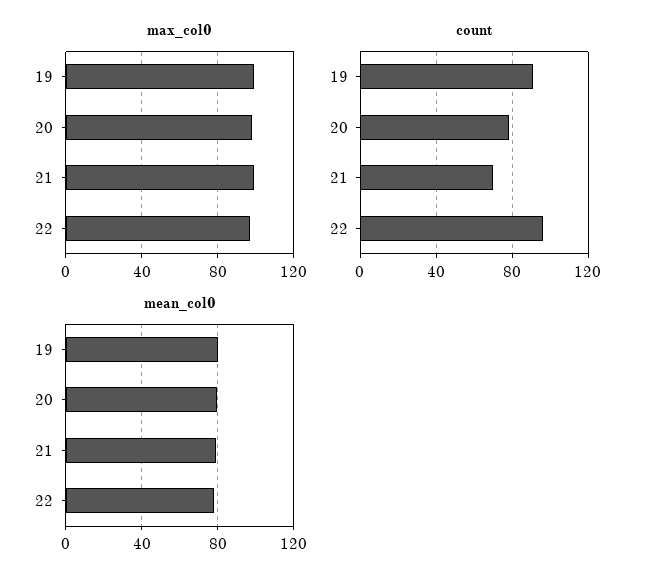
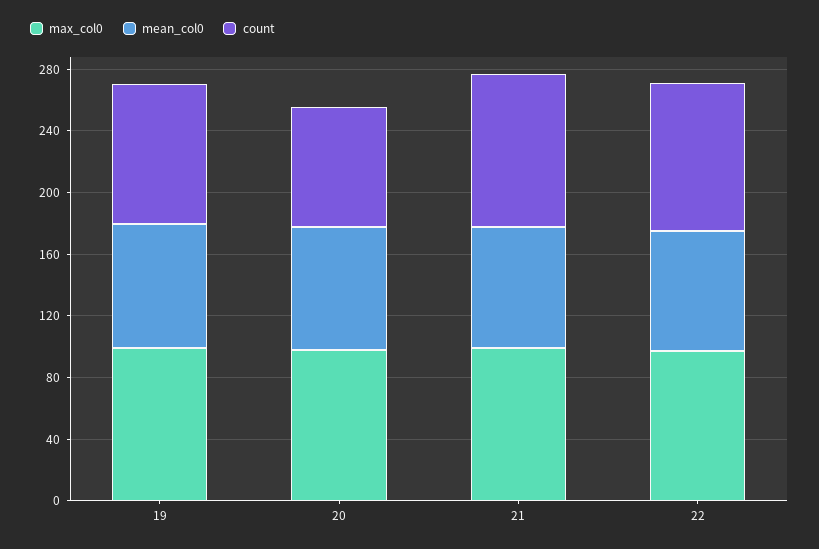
  {
    "max_col0": {
      "19": 100,
      "20": 100,
      "21": 100,
      "22": 95
    },
    "count": {
      "19": 90,
      "20": 80,
-     "21": 70,
+     "21": 100,
      "22": 95
    },
    "mean_col0": {
      "19": 80,
      "20": 80,
      "21": 80,
      "22": 80
    }
  }

